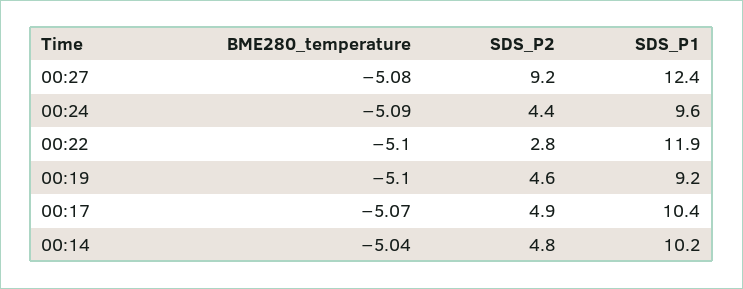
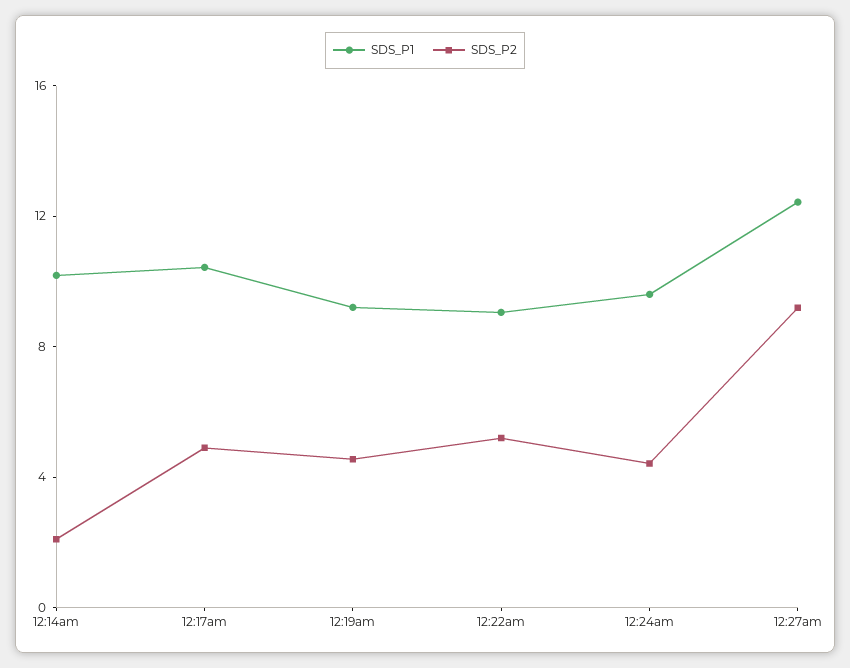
  {
-   "BME280_temperature": {
-     "00:27": -5.08,
-     "00:24": -5.09,
-     "00:22": -5.1,
-     "00:19": -5.1,
-     "00:17": -5.07,
-     "00:14": -5.04
-   },
    "SDS_P2": {
      "00:27": 9.2,
      "00:24": 4.4,
-     "00:22": 2.8,
+     "00:22": 5,
      "00:19": 4.6,
      "00:17": 4.9,
-     "00:14": 4.8
+     "00:14": 2
    },
    "SDS_P1": {
      "00:27": 12.4,
      "00:24": 9.6,
-     "00:22": 11.9,
+     "00:22": 9,
      "00:19": 9.2,
      "00:17": 10.4,
      "00:14": 10.2
    }
  }

